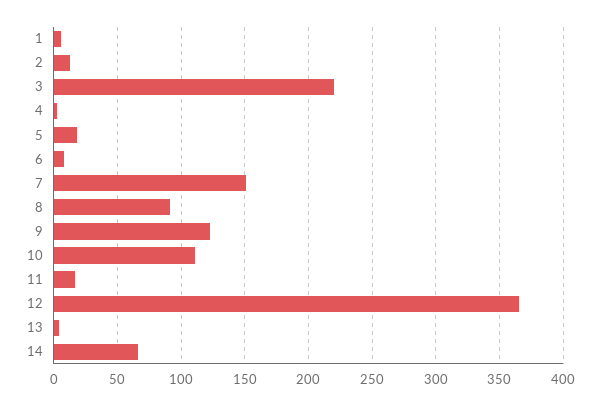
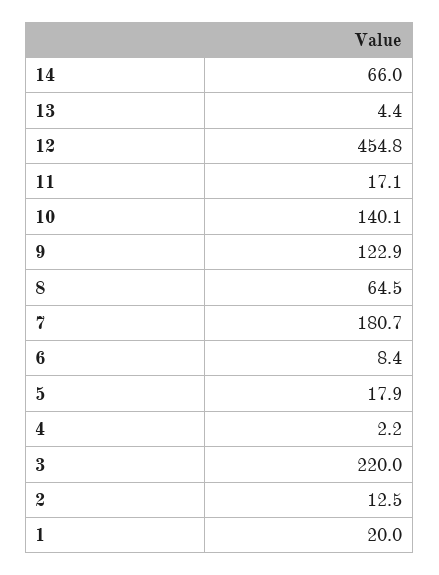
  {
-   "1": 5,
+   "1": 20,
    "2": 12.5,
    "3": 220,
    "4": 2.2,
    "5": 17.9,
    "6": 8.4,
-   "7": 150,
+   "7": 180.7,
-   "8": 90,
+   "8": 64.5,
    "9": 122.9,
-   "10": 110,
+   "10": 140.1,
    "11": 17.1,
-   "12": 365,
+   "12": 454.8,
    "13": 4.4,
    "14": 66
  }

